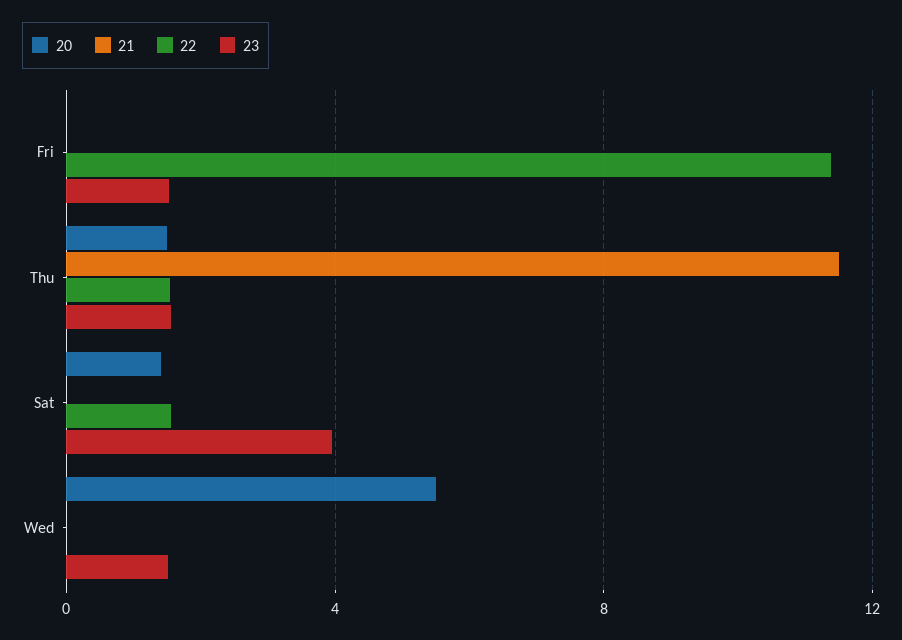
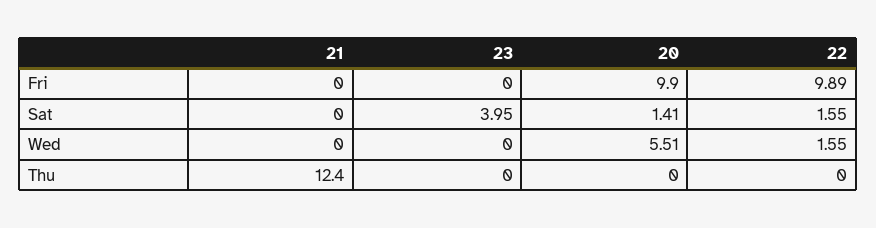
  {
    "20": {
-     "Fri": 0,
+     "Fri": 9.9,
-     "Thu": 1.5,
+     "Thu": 0,
      "Sat": 1.41,
      "Wed": 5.51
    },
    "21": {
      "Fri": 0,
-     "Thu": 11.5,
+     "Thu": 12.4,
      "Sat": 0,
      "Wed": 0
    },
    "22": {
-     "Fri": 11.5,
+     "Fri": 9.89,
-     "Thu": 1.5,
+     "Thu": 0,
      "Sat": 1.55,
-     "Wed": 0
+     "Wed": 1.55
    },
    "23": {
-     "Fri": 1.5,
+     "Fri": 0,
-     "Thu": 1.5,
+     "Thu": 0,
      "Sat": 3.95,
-     "Wed": 1.5
+     "Wed": 0
    }
  }

